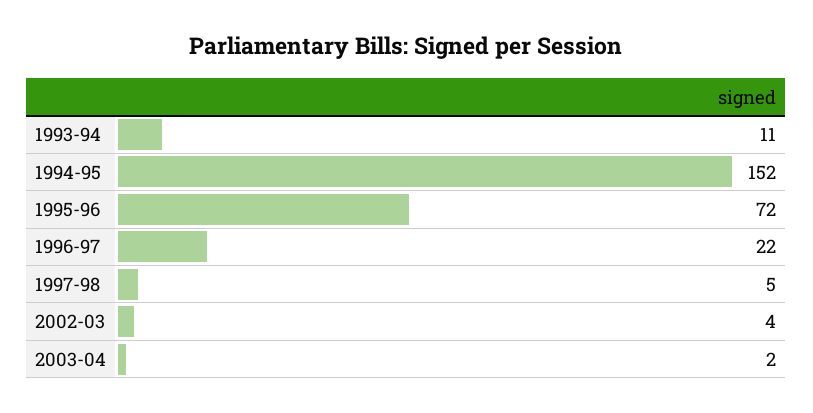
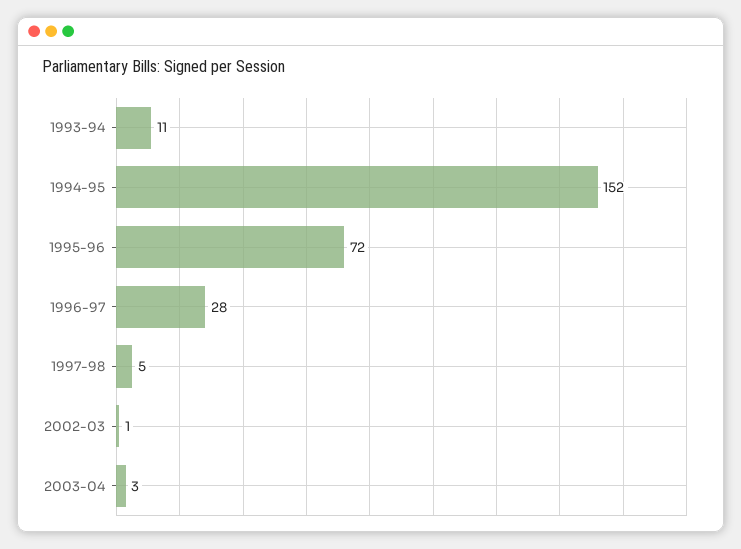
  {
    "1993-94": 11,
    "1994-95": 152,
    "1995-96": 72,
-   "1996-97": 22,
+   "1996-97": 28,
    "1997-98": 5,
-   "2002-03": 4,
+   "2002-03": 1,
-   "2003-04": 2
+   "2003-04": 3
  }

